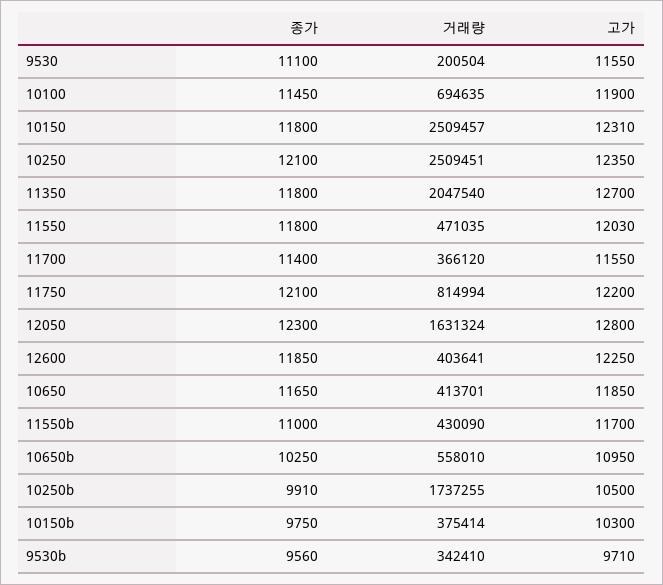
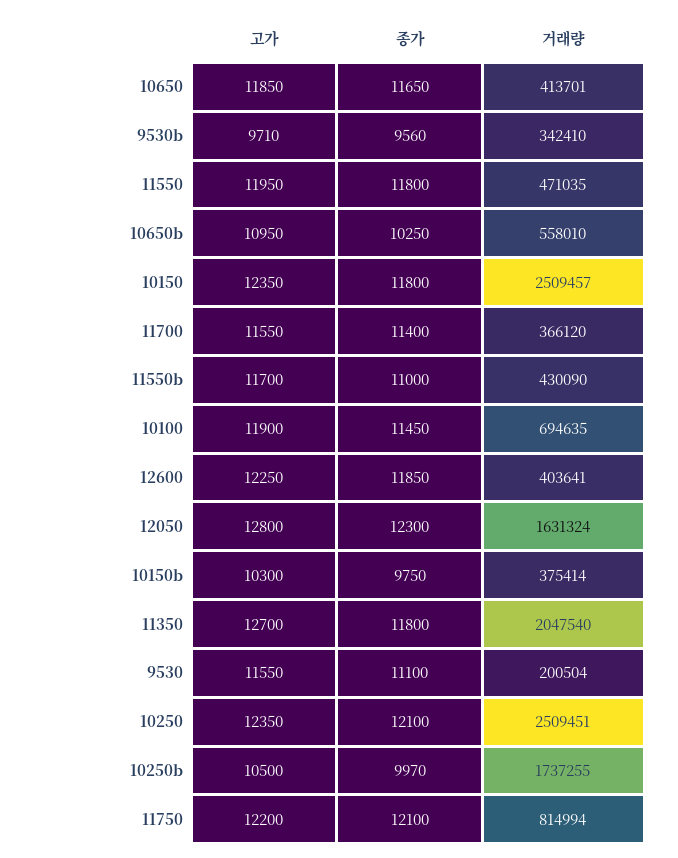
  {
    "종가": {
      "9530": 11100,
      "10100": 11450,
      "10150": 11800,
      "10250": 12100,
      "11350": 11800,
      "11550": 11800,
      "11700": 11400,
      "11750": 12100,
      "12050": 12300,
      "12600": 11850,
      "10650": 11650,
      "11550b": 11000,
      "10650b": 10250,
-     "10250b": 9910,
+     "10250b": 9970,
      "10150b": 9750,
      "9530b": 9560
    },
    "거래량": {
      "9530": 200504,
      "10100": 694635,
      "10150": 2509457,
      "10250": 2509451,
      "11350": 2047540,
      "11550": 471035,
      "11700": 366120,
      "11750": 814994,
      "12050": 1631324,
      "12600": 403641,
      "10650": 413701,
      "11550b": 430090,
      "10650b": 558010,
      "10250b": 1737255,
      "10150b": 375414,
      "9530b": 342410
    },
    "고가": {
      "9530": 11550,
      "10100": 11900,
-     "10150": 12310,
+     "10150": 12350,
      "10250": 12350,
      "11350": 12700,
-     "11550": 12030,
+     "11550": 11950,
      "11700": 11550,
      "11750": 12200,
      "12050": 12800,
      "12600": 12250,
      "10650": 11850,
      "11550b": 11700,
      "10650b": 10950,
      "10250b": 10500,
      "10150b": 10300,
      "9530b": 9710
    }
  }

